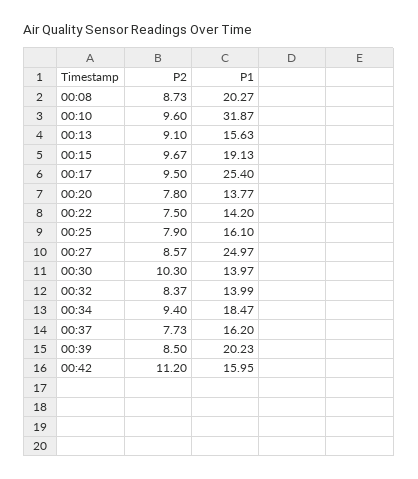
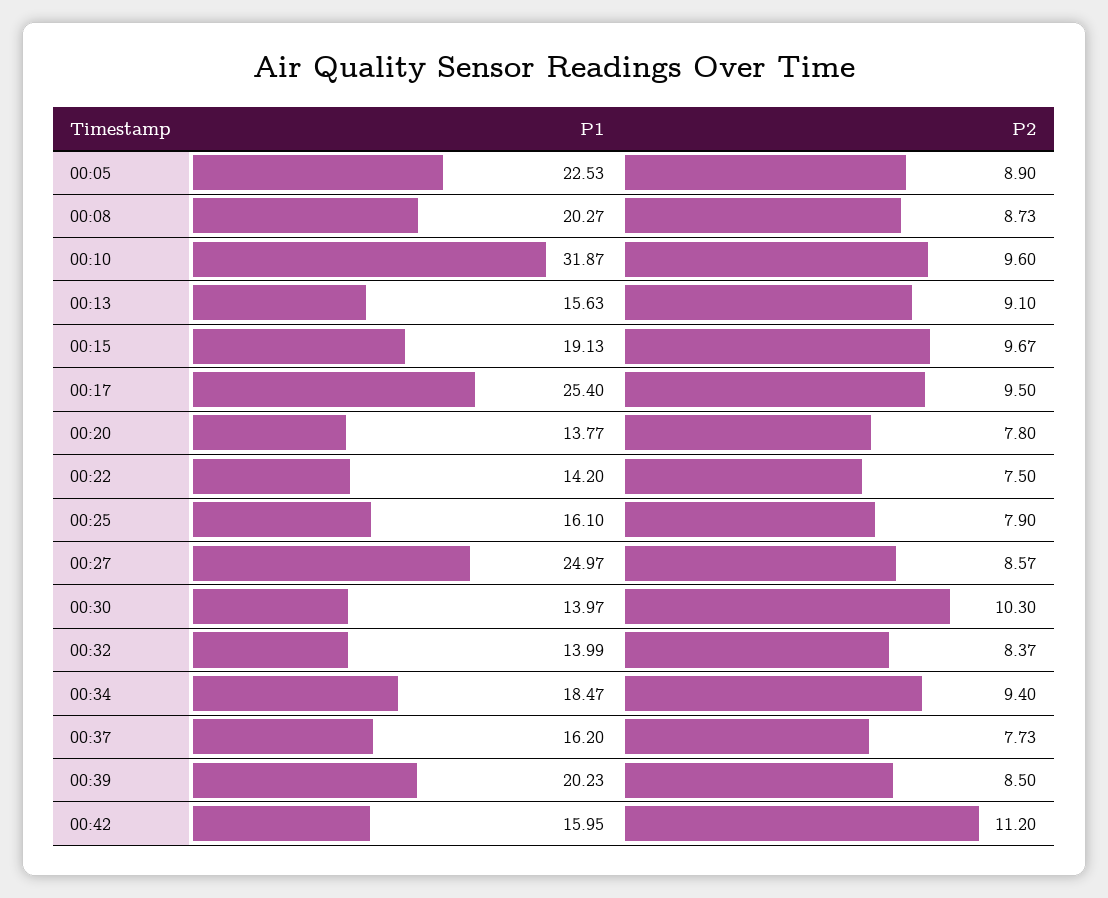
  {
    "P2": {
      "00:08": 8.73,
      "00:10": 9.6,
      "00:13": 9.1,
      "00:15": 9.67,
      "00:17": 9.5,
      "00:20": 7.8,
      "00:22": 7.5,
      "00:25": 7.9,
      "00:27": 8.57,
      "00:30": 10.3,
      "00:32": 8.37,
      "00:34": 9.4,
      "00:37": 7.73,
      "00:39": 8.5,
-     "00:42": 11.2
+     "00:42": 11.2,
+     "00:05": 8.9
    },
    "P1": {
      "00:08": 20.27,
      "00:10": 31.87,
      "00:13": 15.63,
      "00:15": 19.13,
      "00:17": 25.4,
      "00:20": 13.77,
      "00:22": 14.2,
      "00:25": 16.1,
      "00:27": 24.97,
      "00:30": 13.97,
      "00:32": 13.99,
      "00:34": 18.47,
      "00:37": 16.2,
      "00:39": 20.23,
-     "00:42": 15.95
+     "00:42": 15.95,
+     "00:05": 22.53
    }
  }

